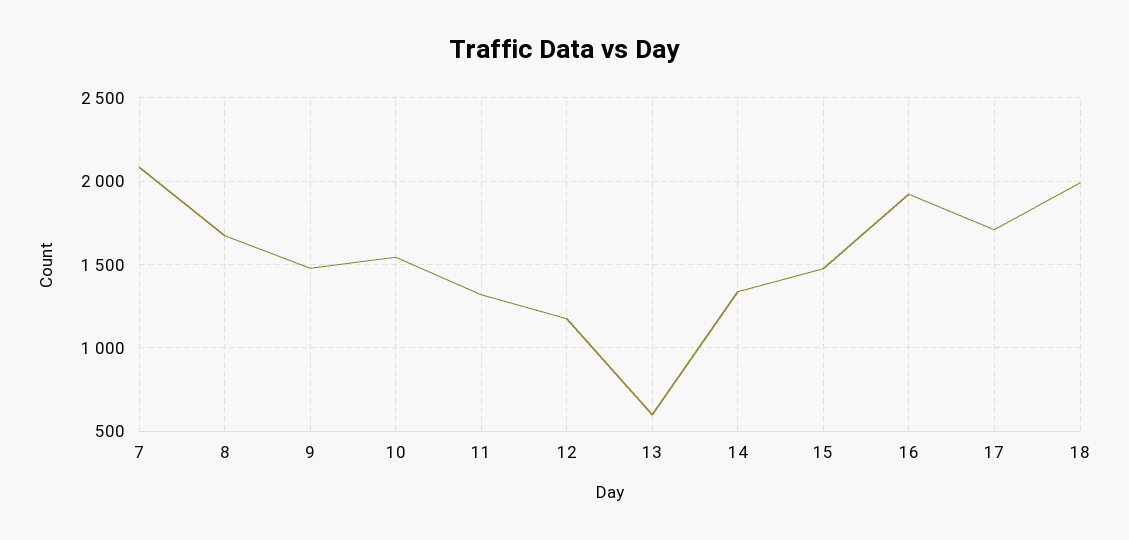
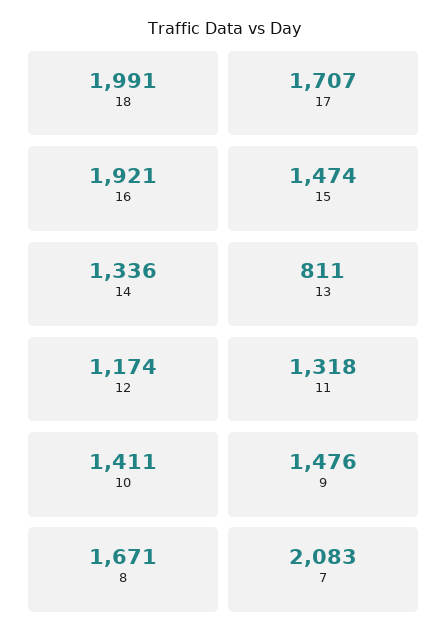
  {
    "7": 2083,
    "8": 1671,
    "9": 1476,
-   "10": 1550,
+   "10": 1411,
    "11": 1318,
    "12": 1174,
-   "13": 600,
+   "13": 811,
    "14": 1336,
    "15": 1474,
    "16": 1921,
    "17": 1707,
    "18": 1991
  }

